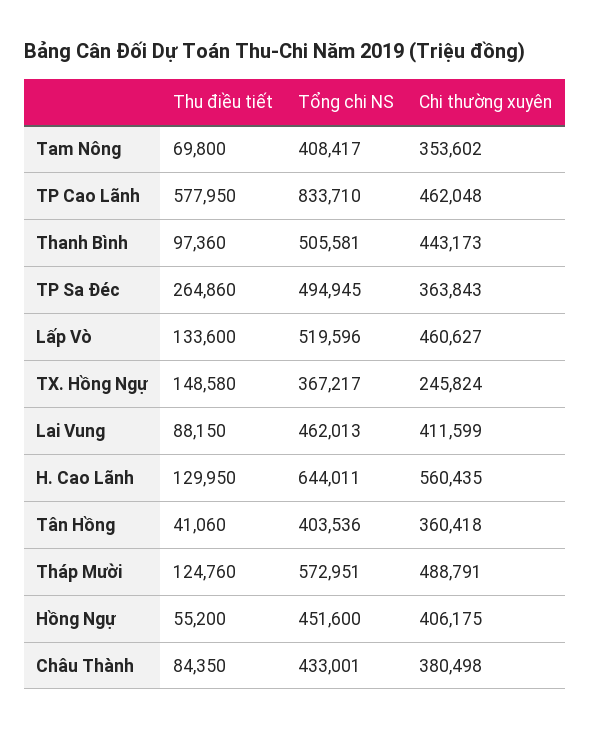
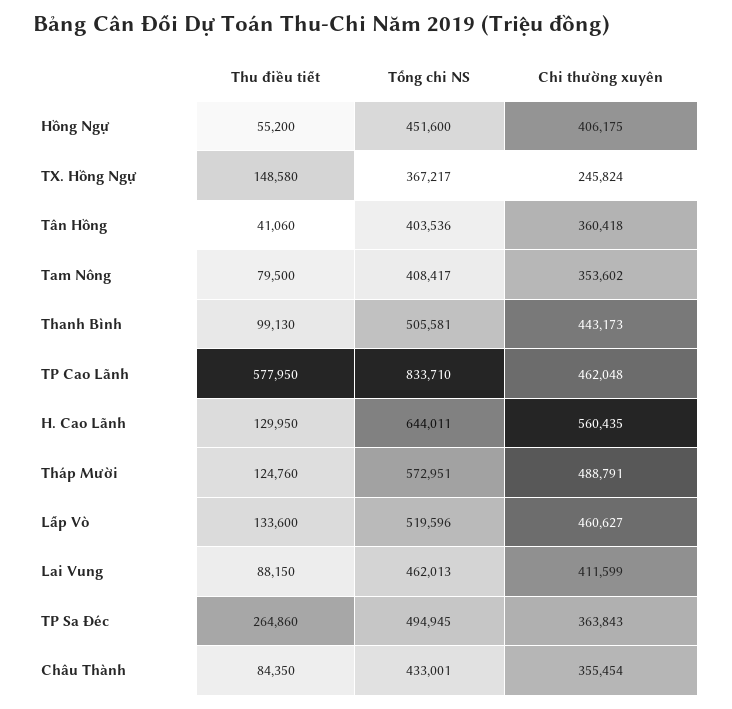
  {
    "Thu điều tiết": {
-     "Tam Nông": 69800,
+     "Tam Nông": 79500,
      "TP Cao Lãnh": 577950,
-     "Thanh Bình": 97360,
+     "Thanh Bình": 99130,
      "TP Sa Đéc": 264860,
      "Lấp Vò": 133600,
      "TX. Hồng Ngự": 148580,
      "Lai Vung": 88150,
      "H. Cao Lãnh": 129950,
      "Tân Hồng": 41060,
      "Tháp Mười": 124760,
      "Hồng Ngự": 55200,
      "Châu Thành": 84350
    },
    "Tổng chi NS": {
      "Tam Nông": 408417,
      "TP Cao Lãnh": 833710,
      "Thanh Bình": 505581,
      "TP Sa Đéc": 494945,
      "Lấp Vò": 519596,
      "TX. Hồng Ngự": 367217,
      "Lai Vung": 462013,
      "H. Cao Lãnh": 644011,
      "Tân Hồng": 403536,
      "Tháp Mười": 572951,
      "Hồng Ngự": 451600,
      "Châu Thành": 433001
    },
    "Chi thường xuyên": {
      "Tam Nông": 353602,
      "TP Cao Lãnh": 462048,
      "Thanh Bình": 443173,
      "TP Sa Đéc": 363843,
      "Lấp Vò": 460627,
      "TX. Hồng Ngự": 245824,
      "Lai Vung": 411599,
      "H. Cao Lãnh": 560435,
      "Tân Hồng": 360418,
      "Tháp Mười": 488791,
      "Hồng Ngự": 406175,
-     "Châu Thành": 380498
+     "Châu Thành": 355454
    }
  }

